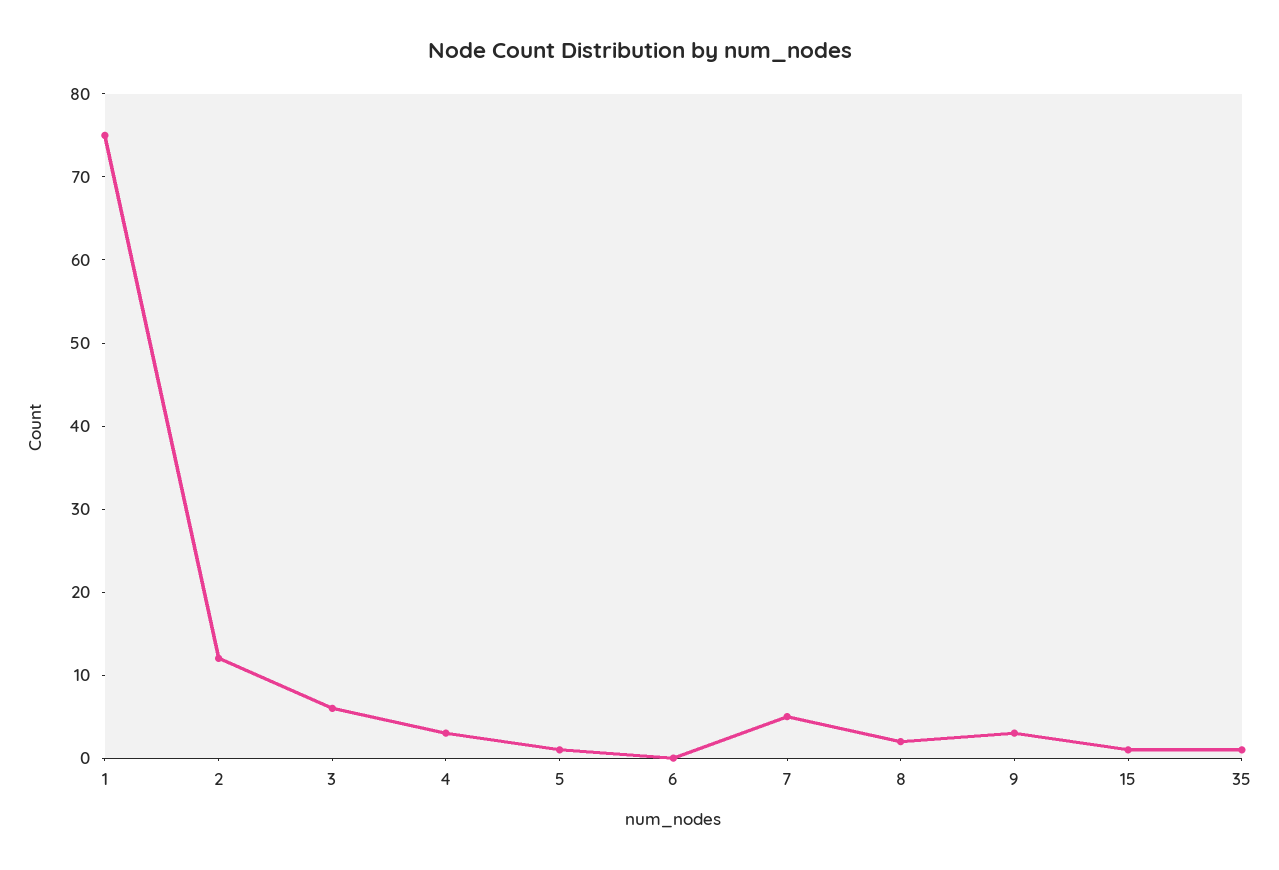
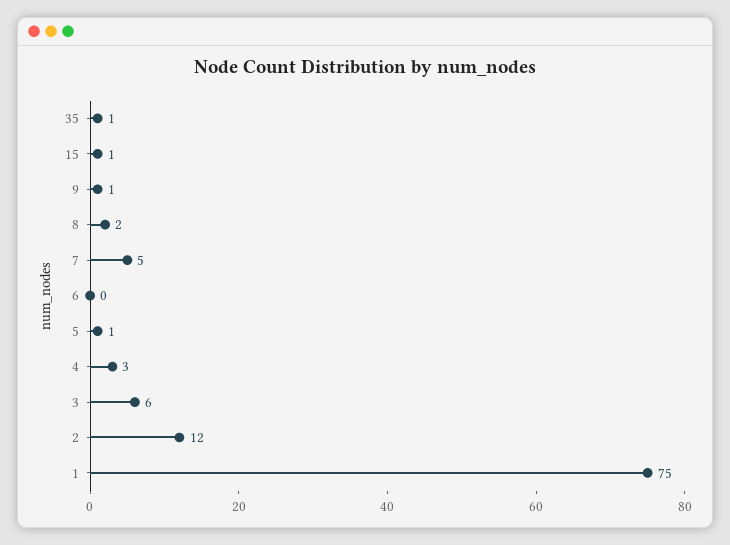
  {
    "1": 75,
    "2": 12,
    "3": 6,
    "4": 3,
    "5": 1,
    "6": 0,
    "7": 5,
    "8": 2,
-   "9": 3,
+   "9": 1,
    "15": 1,
    "35": 1
  }

